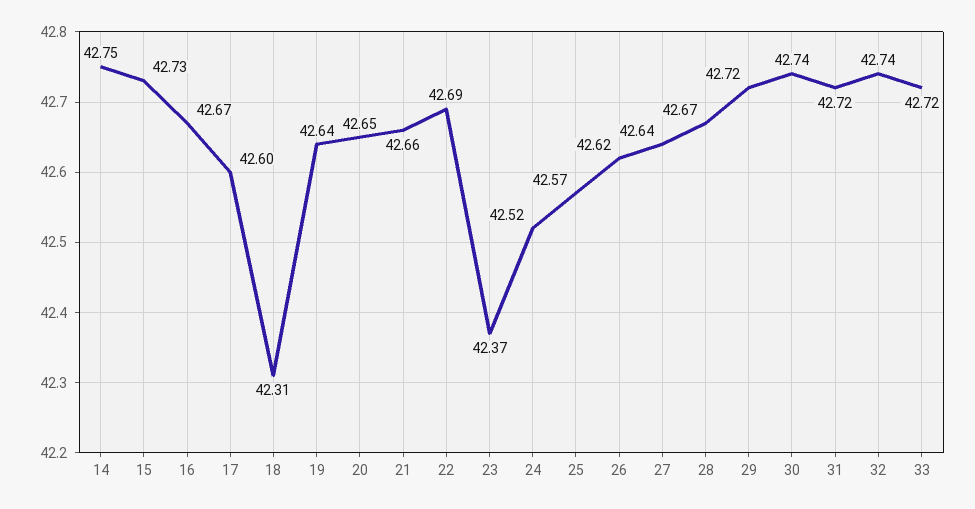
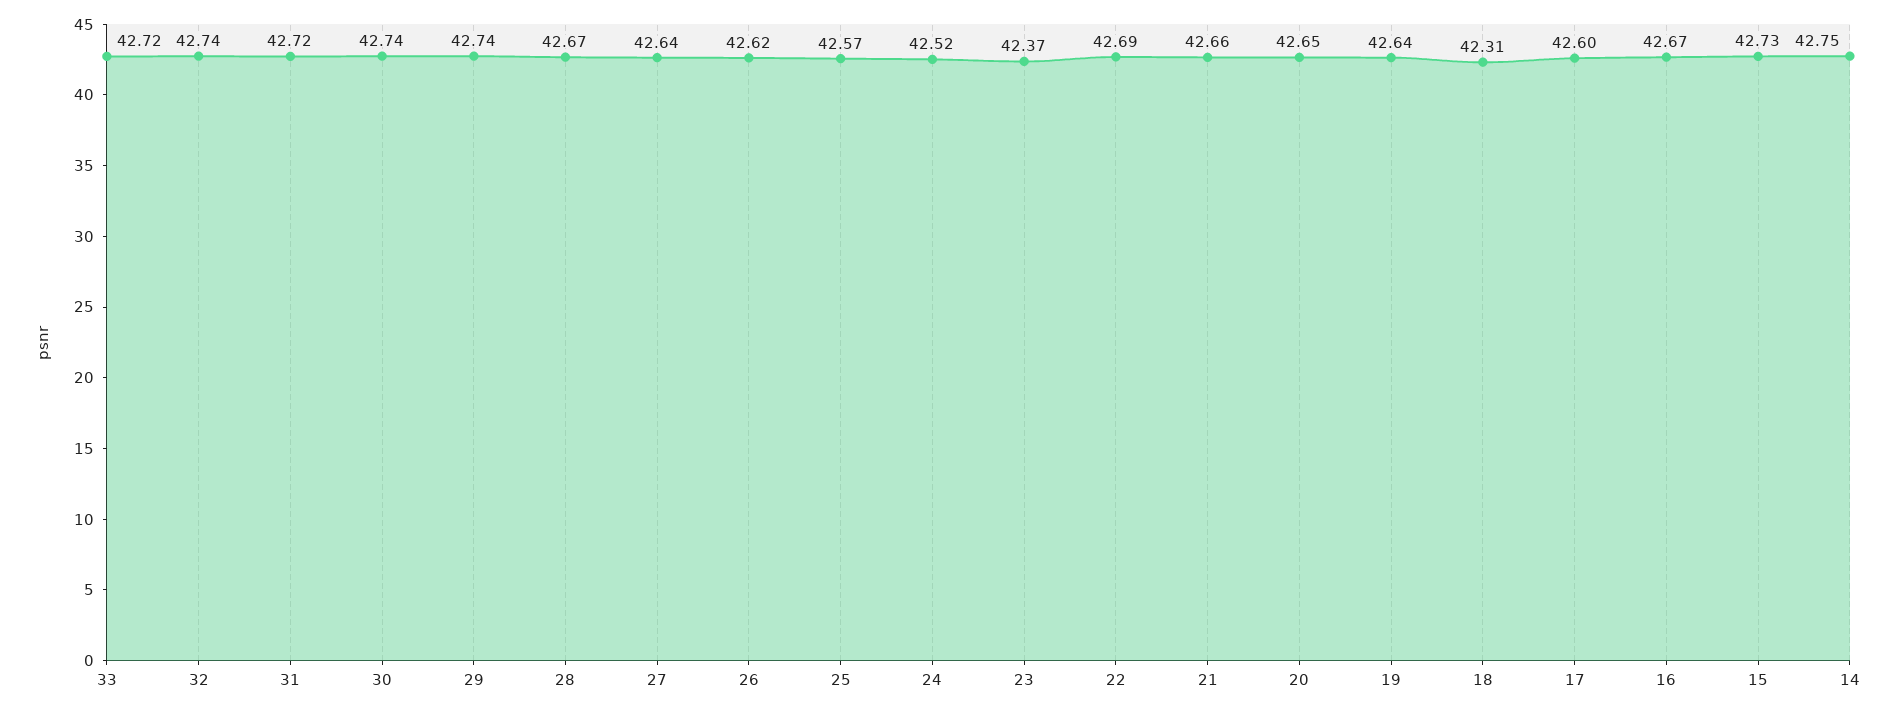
  {
    "14": 42.75,
    "15": 42.73,
    "16": 42.67,
    "17": 42.6,
    "18": 42.31,
    "19": 42.64,
    "20": 42.65,
    "21": 42.66,
    "22": 42.69,
    "23": 42.37,
    "24": 42.52,
    "25": 42.57,
    "26": 42.62,
    "27": 42.64,
    "28": 42.67,
-   "29": 42.72,
+   "29": 42.74,
    "30": 42.74,
    "31": 42.72,
    "32": 42.74,
    "33": 42.72
  }

